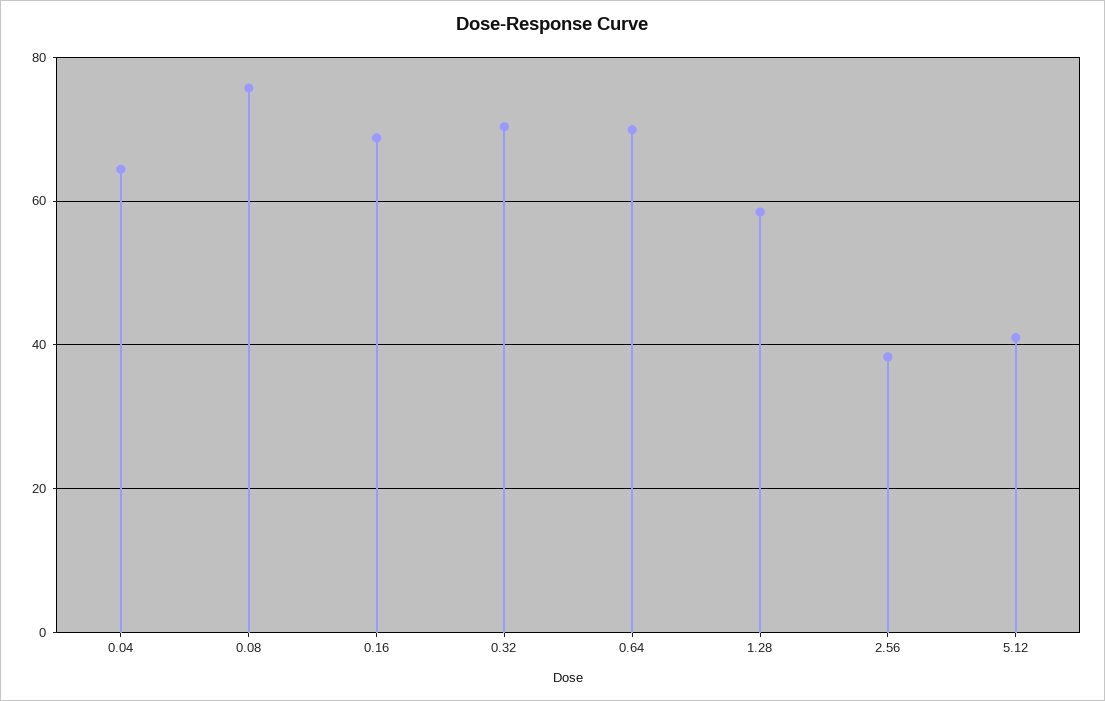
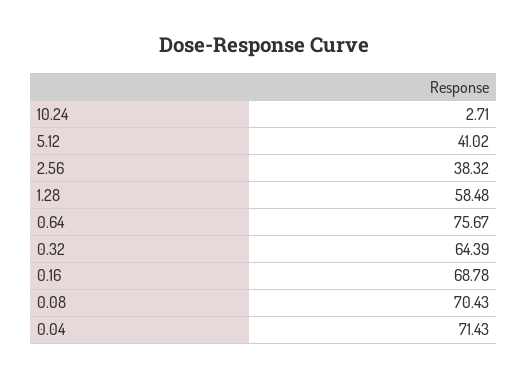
  {
-   "0.04": 64,
+   "0.04": 71.43,
-   "0.08": 76,
+   "0.08": 70.43,
    "0.16": 68.78,
-   "0.32": 70,
+   "0.32": 64.39,
-   "0.64": 70,
+   "0.64": 75.67,
    "1.28": 58.48,
    "2.56": 38.32,
-   "5.12": 41.02
+   "5.12": 41.02,
+   "10.24": 2.71
  }

